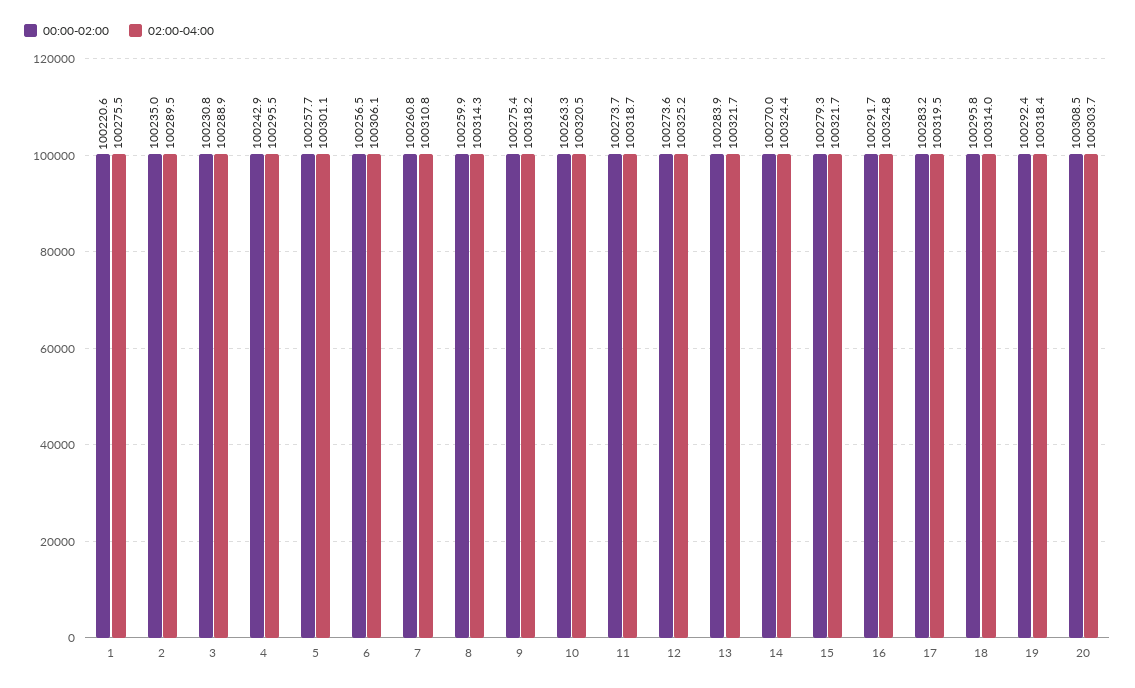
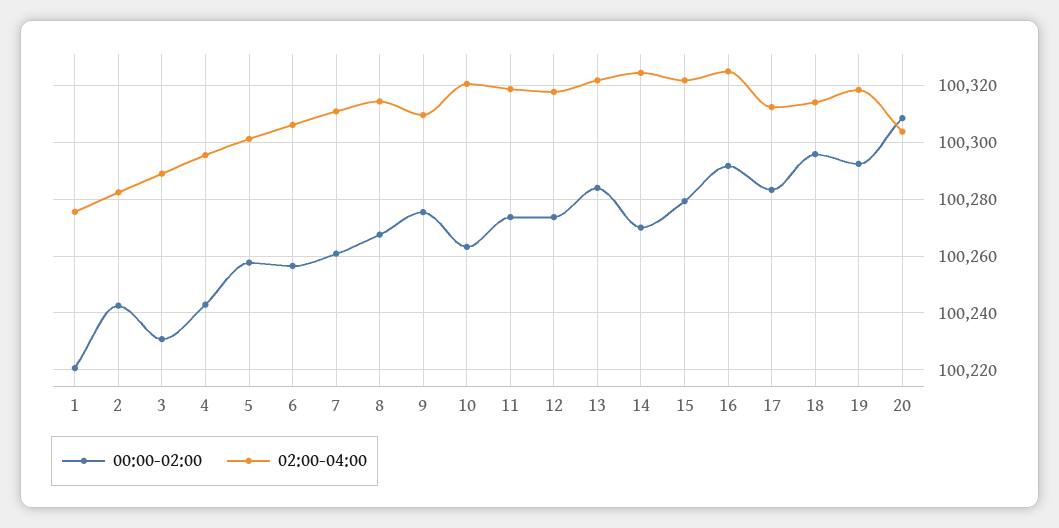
  {
    "00:00-02:00": {
      "1": 100220.6,
-     "2": 100235,
+     "2": 100242.5,
      "3": 100230.8,
      "4": 100242.9,
      "5": 100257.7,
      "6": 100256.5,
      "7": 100260.8,
-     "8": 100259.9,
+     "8": 100267.5,
      "9": 100275.4,
      "10": 100263.3,
      "11": 100273.7,
      "12": 100273.6,
      "13": 100283.9,
      "14": 100270,
      "15": 100279.3,
      "16": 100291.7,
      "17": 100283.2,
      "18": 100295.8,
      "19": 100292.4,
      "20": 100308.5
    },
    "02:00-04:00": {
      "1": 100275.5,
-     "2": 100289.5,
+     "2": 100282.5,
      "3": 100288.9,
      "4": 100295.5,
      "5": 100301.1,
      "6": 100306.1,
      "7": 100310.8,
      "8": 100314.3,
-     "9": 100318.2,
+     "9": 100310,
      "10": 100320.5,
      "11": 100318.7,
-     "12": 100325.2,
+     "12": 100317.5,
      "13": 100321.7,
      "14": 100324.4,
      "15": 100321.7,
      "16": 100324.8,
-     "17": 100319.5,
+     "17": 100312.5,
      "18": 100314,
      "19": 100318.4,
      "20": 100303.7
    }
  }

